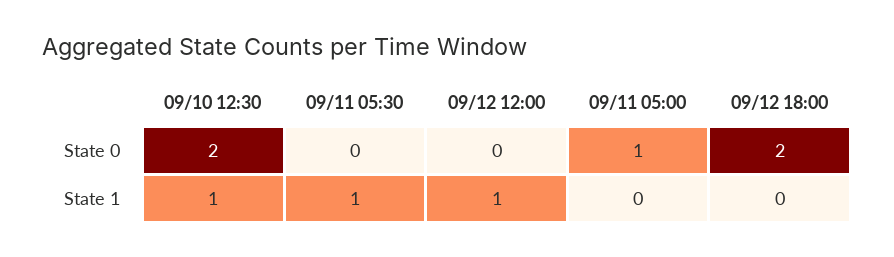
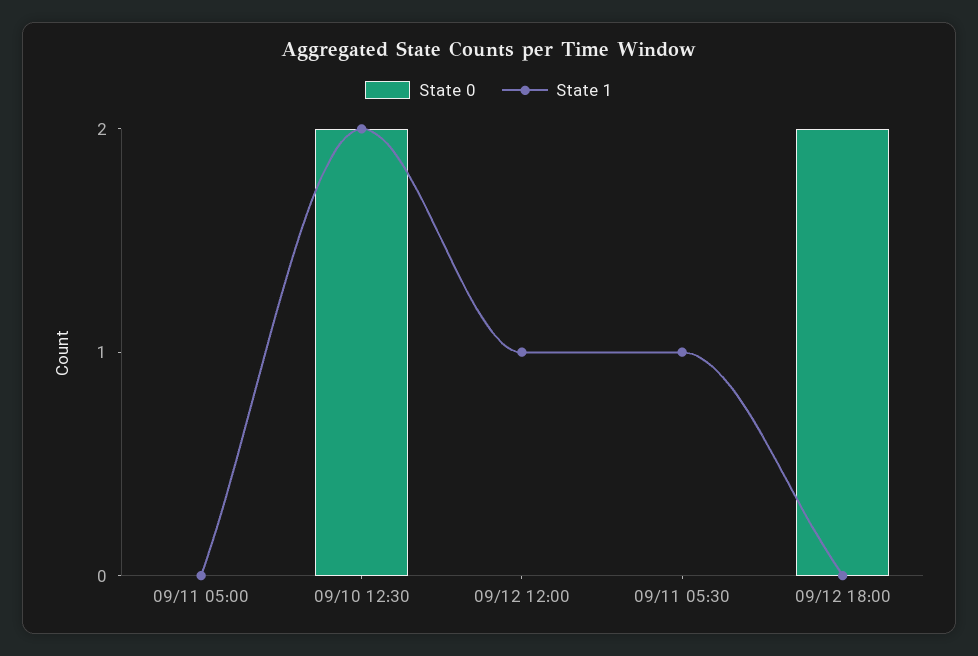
  {
    "State 0": {
      "09/10 12:30": 2,
      "09/11 05:30": 0,
      "09/12 12:00": 0,
-     "09/11 05:00": 1,
+     "09/11 05:00": 0,
      "09/12 18:00": 2
    },
    "State 1": {
-     "09/10 12:30": 1,
+     "09/10 12:30": 2,
      "09/11 05:30": 1,
      "09/12 12:00": 1,
      "09/11 05:00": 0,
      "09/12 18:00": 0
    }
  }

